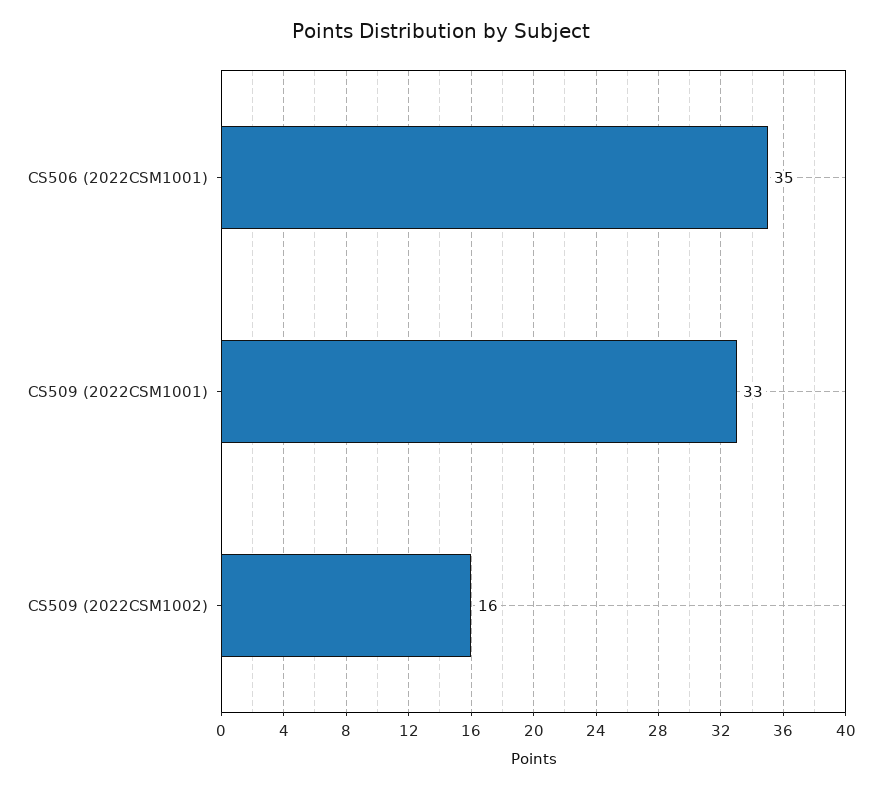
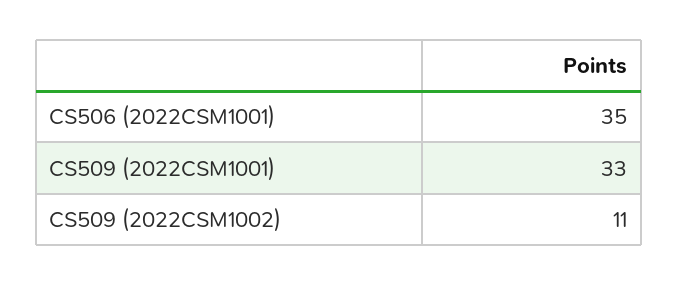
  {
    "CS506 (2022CSM1001)": 35,
    "CS509 (2022CSM1001)": 33,
-   "CS509 (2022CSM1002)": 16
+   "CS509 (2022CSM1002)": 11
  }

